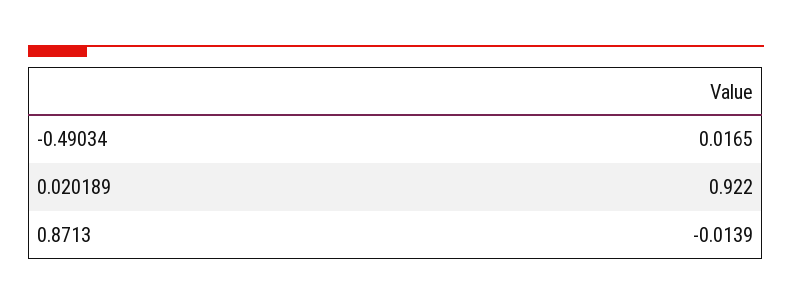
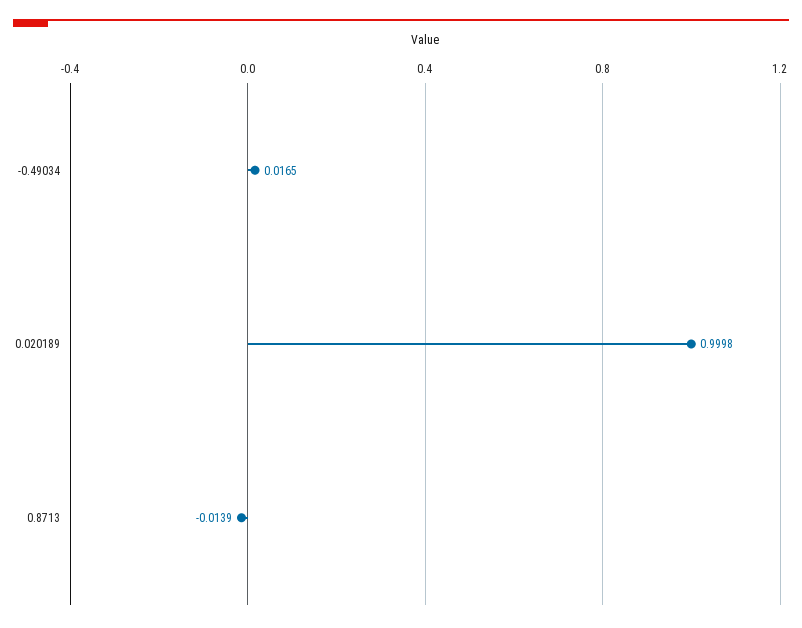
  {
    "-0.49034": 0.0165,
-   "0.020189": 0.922,
+   "0.020189": 0.9998,
    "0.8713": -0.0139
  }

